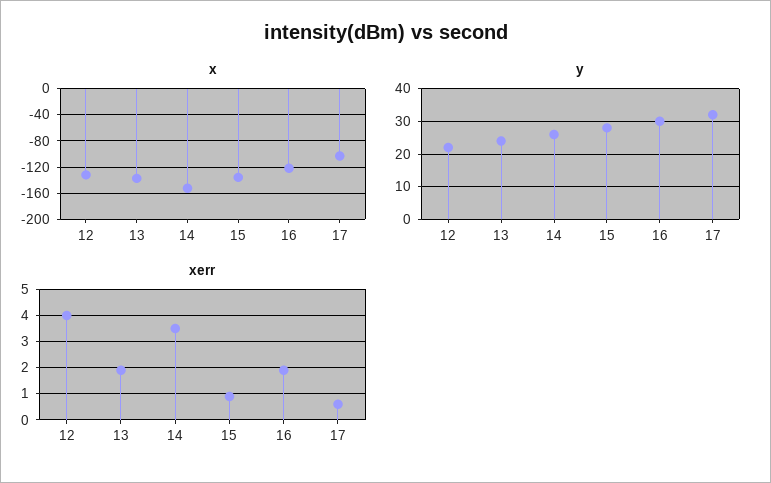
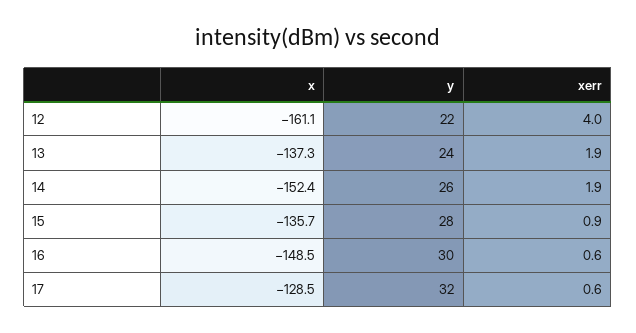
  {
    "x": {
-     "12": -130,
+     "12": -161.1,
      "13": -137.3,
      "14": -152.4,
      "15": -135.7,
-     "16": -120,
+     "16": -148.5,
-     "17": -100
+     "17": -128.5
    },
    "y": {
      "12": 22,
      "13": 24,
      "14": 26,
      "15": 28,
      "16": 30,
      "17": 32
    },
    "xerr": {
      "12": 4,
      "13": 1.9,
-     "14": 3.5,
+     "14": 1.9,
      "15": 0.9,
-     "16": 2,
+     "16": 0.6,
      "17": 0.6
    }
  }

